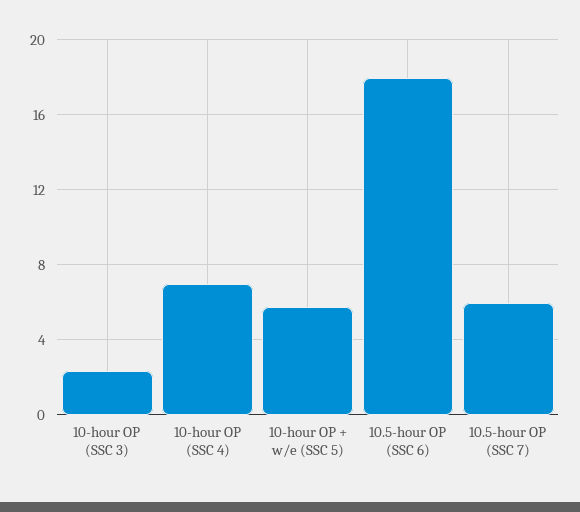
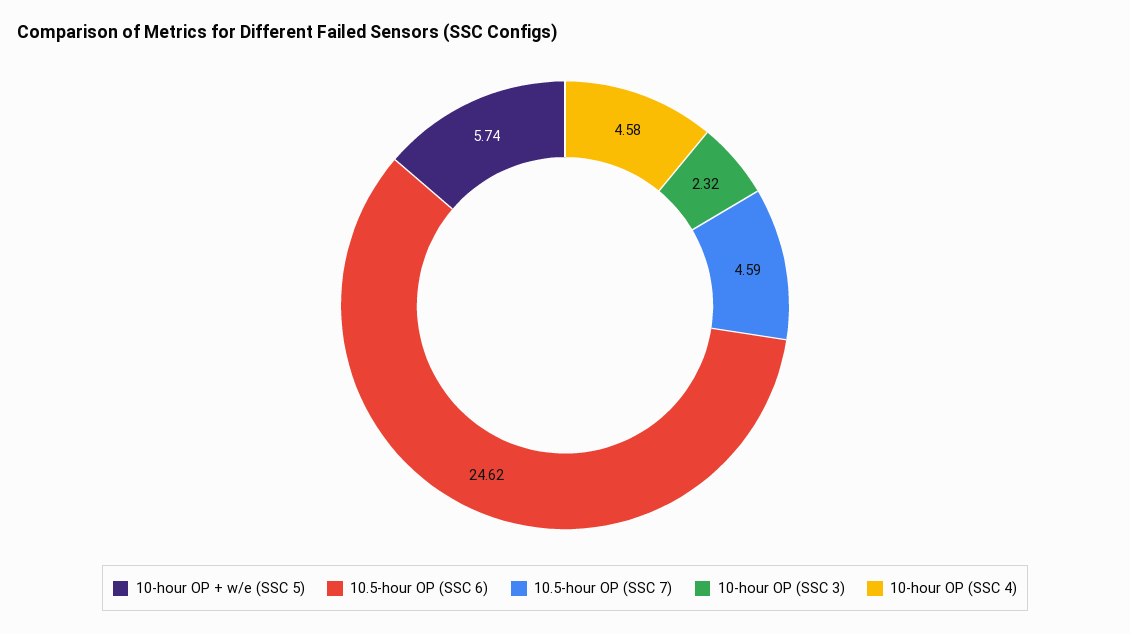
  {
    "10-hour OP (SSC 3)": 2.32,
-   "10-hour OP (SSC 4)": 7,
+   "10-hour OP (SSC 4)": 4.58,
    "10-hour OP + w/e (SSC 5)": 5.74,
-   "10.5-hour OP (SSC 6)": 18,
+   "10.5-hour OP (SSC 6)": 24.62,
-   "10.5-hour OP (SSC 7)": 6
+   "10.5-hour OP (SSC 7)": 4.59
  }

